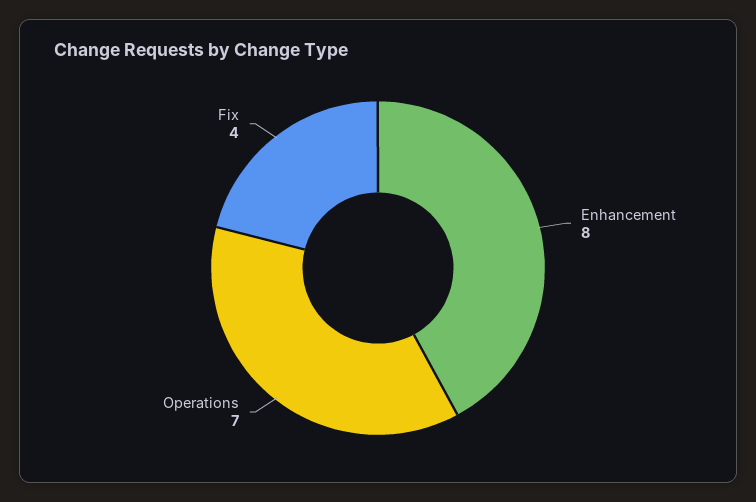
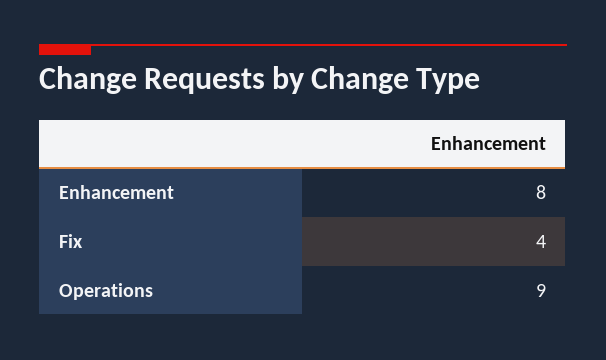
  {
    "Enhancement": 8,
-   "Operations": 7,
+   "Operations": 9,
    "Fix": 4
  }

